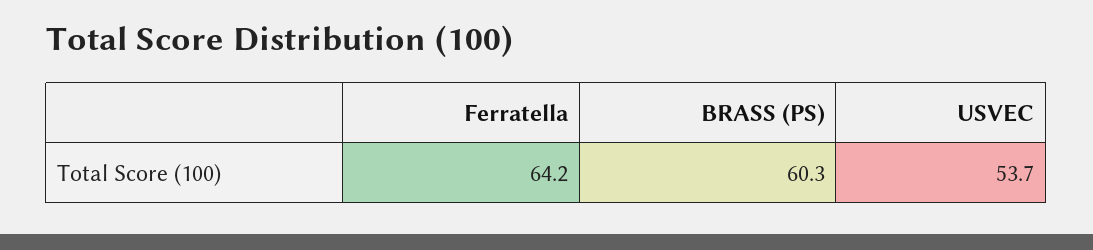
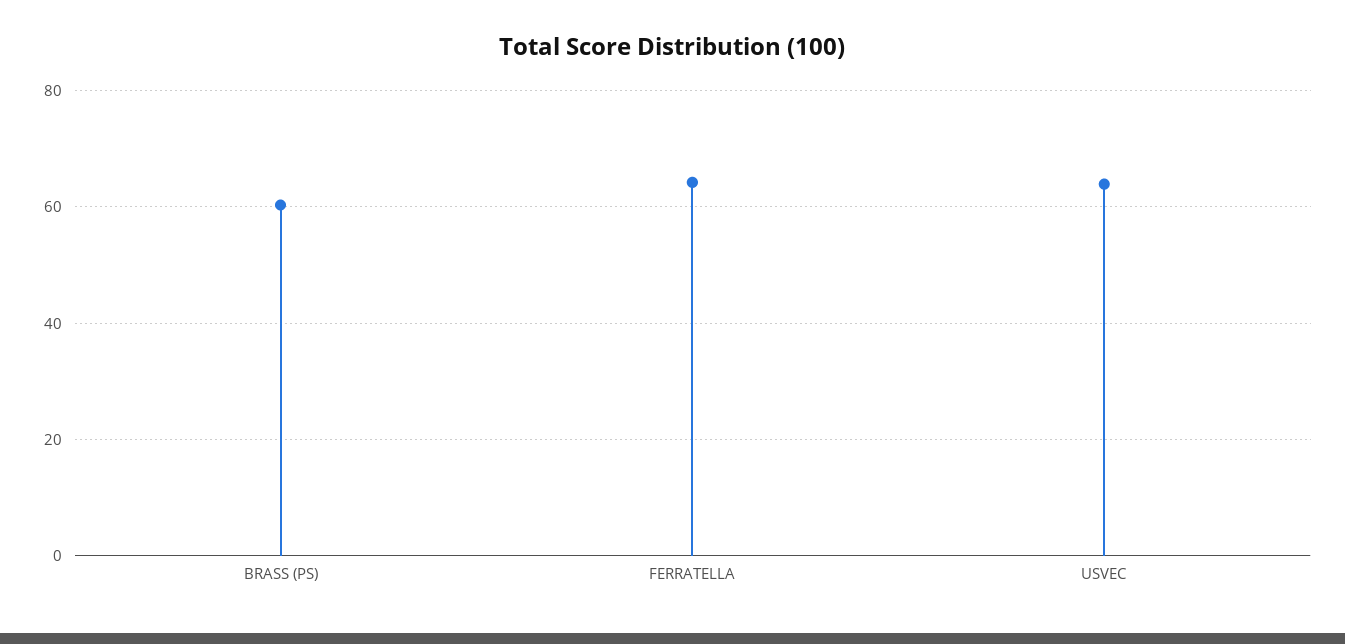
  {
    "Ferratella": 64.2,
    "BRASS (PS)": 60.3,
-   "USVEC": 53.7
+   "USVEC": 64
  }

